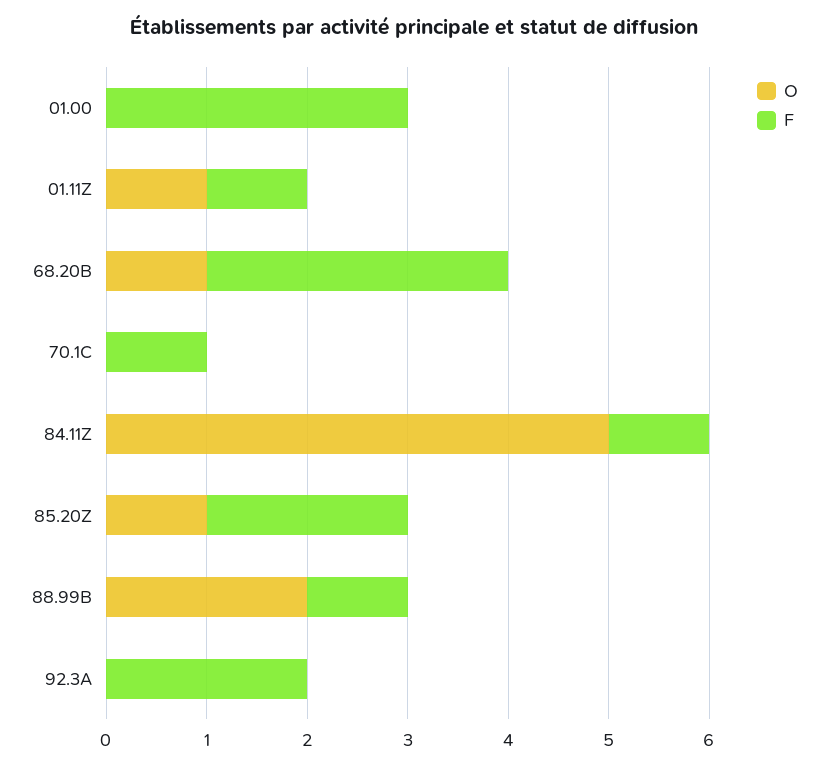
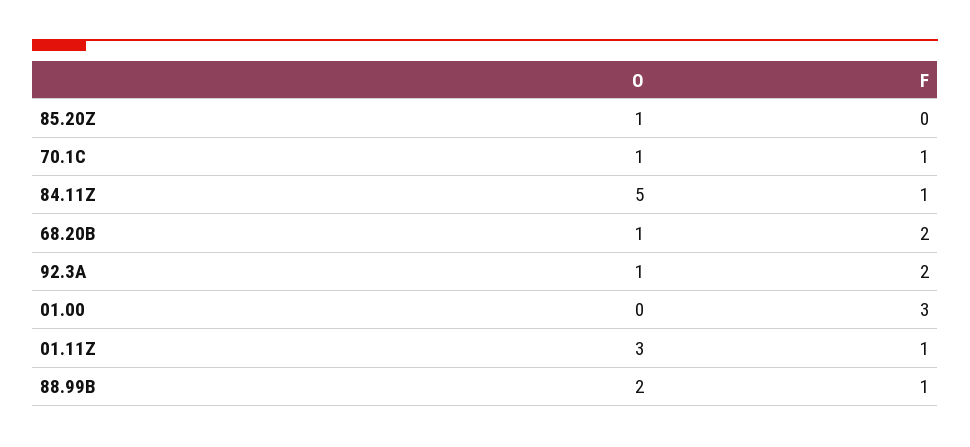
  {
    "O": {
      "01.00": 0,
-     "01.11Z": 1,
+     "01.11Z": 3,
      "68.20B": 1,
-     "70.1C": 0,
+     "70.1C": 1,
      "84.11Z": 5,
      "85.20Z": 1,
      "88.99B": 2,
-     "92.3A": 0
+     "92.3A": 1
    },
    "F": {
      "01.00": 3,
      "01.11Z": 1,
-     "68.20B": 3,
+     "68.20B": 2,
      "70.1C": 1,
      "84.11Z": 1,
-     "85.20Z": 2,
+     "85.20Z": 0,
      "88.99B": 1,
      "92.3A": 2
    }
  }

